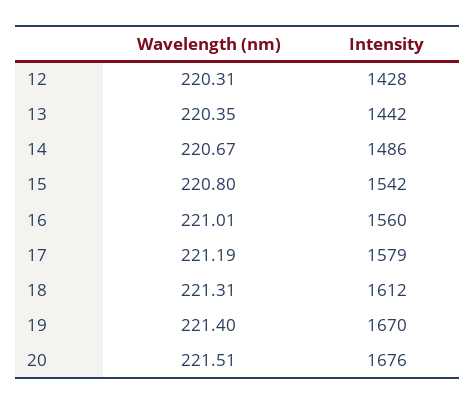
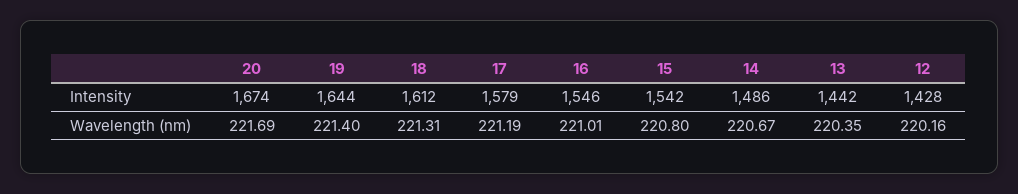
  {
    "Wavelength (nm)": {
-     "12": 220.31,
+     "12": 220.16,
      "13": 220.35,
      "14": 220.67,
      "15": 220.8,
      "16": 221.01,
      "17": 221.19,
      "18": 221.31,
      "19": 221.4,
-     "20": 221.51
+     "20": 221.69
    },
    "Intensity": {
      "12": 1428,
      "13": 1442,
      "14": 1486,
      "15": 1542,
-     "16": 1560,
+     "16": 1546,
      "17": 1579,
      "18": 1612,
-     "19": 1670,
+     "19": 1644,
-     "20": 1676
+     "20": 1674
    }
  }

